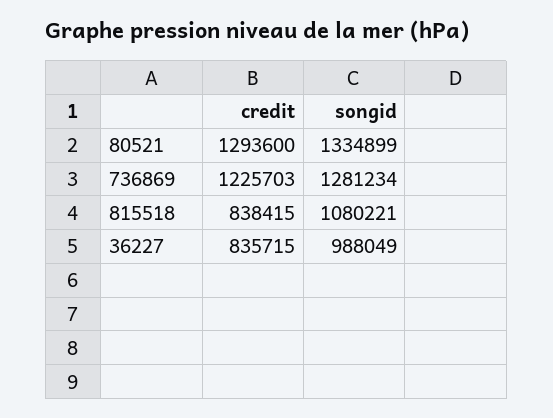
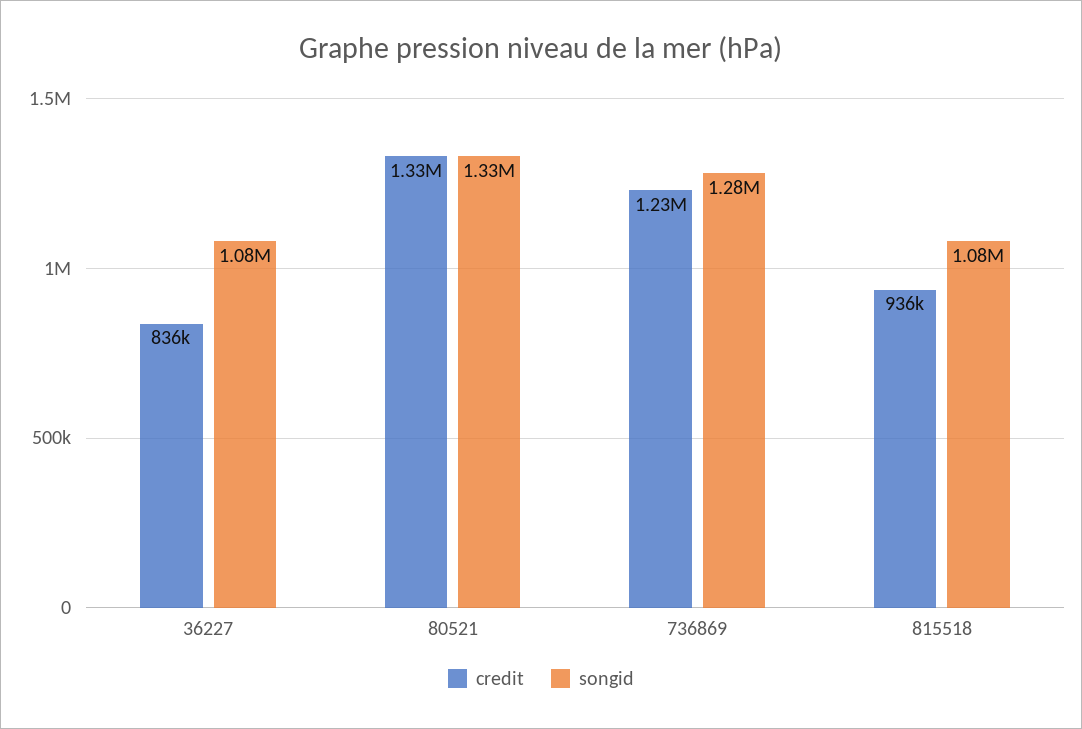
  {
    "credit": {
-     "80521": 1293600,
+     "80521": 1330000,
      "736869": 1225703,
-     "815518": 838415,
+     "815518": 936000,
      "36227": 835715
    },
    "songid": {
      "80521": 1334899,
      "736869": 1281234,
      "815518": 1080221,
-     "36227": 988049
+     "36227": 1080000
    }
  }

